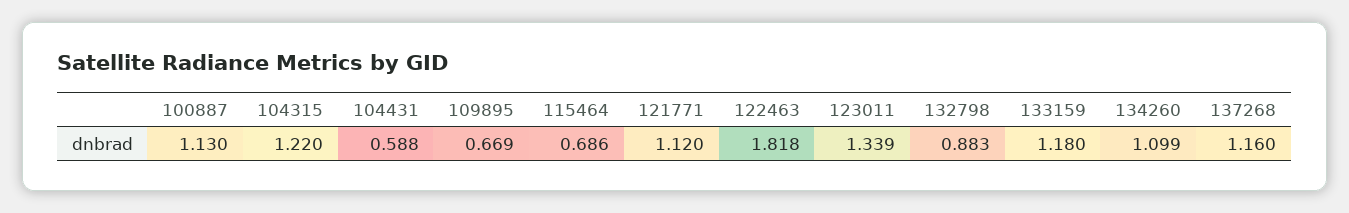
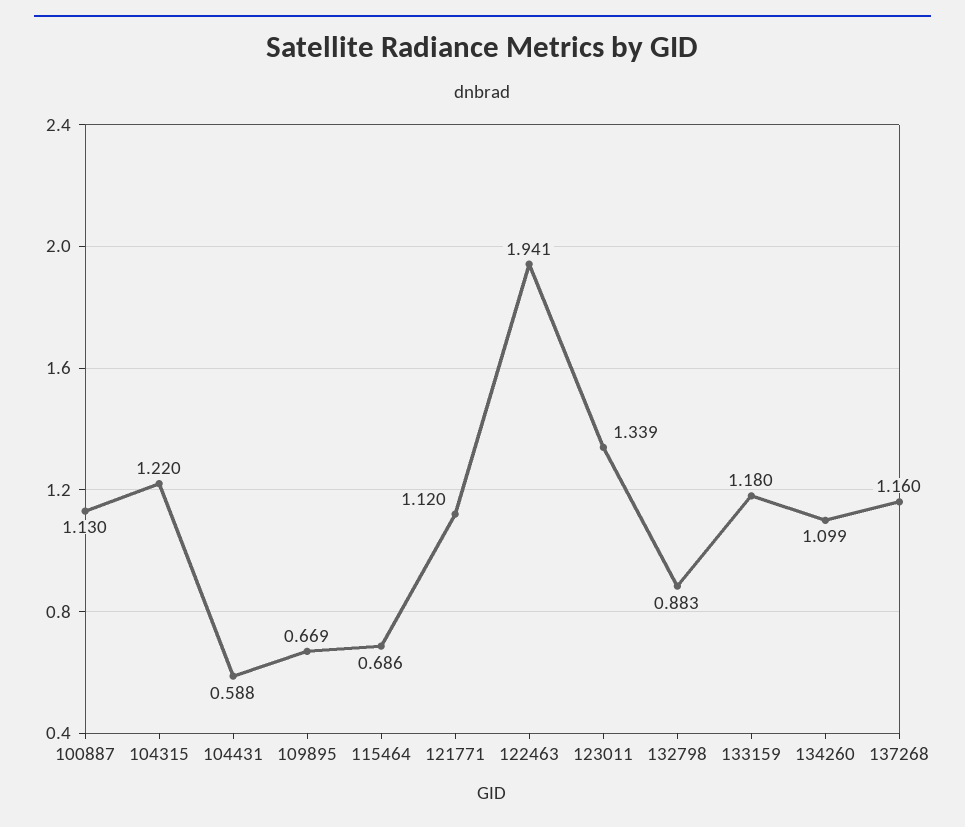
  {
    "100887": 1.13,
    "104315": 1.22,
    "104431": 0.588,
    "109895": 0.669,
    "115464": 0.686,
    "121771": 1.12,
-   "122463": 1.818,
+   "122463": 1.941,
    "123011": 1.339,
    "132798": 0.883,
    "133159": 1.18,
    "134260": 1.099,
    "137268": 1.16
  }

